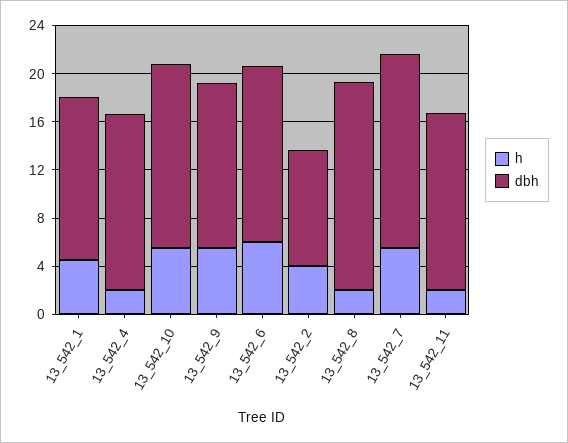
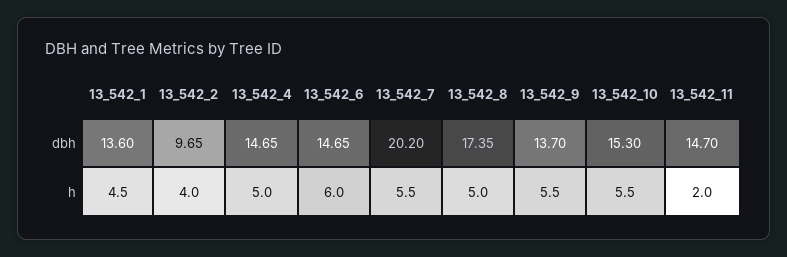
  {
    "h": {
      "13_542_1": 4.5,
-     "13_542_4": 2,
+     "13_542_4": 5,
      "13_542_10": 5.5,
      "13_542_9": 5.5,
      "13_542_6": 6,
      "13_542_2": 4,
-     "13_542_8": 2,
+     "13_542_8": 5,
      "13_542_7": 5.5,
      "13_542_11": 2
    },
    "dbh": {
      "13_542_1": 13.6,
      "13_542_4": 14.65,
      "13_542_10": 15.3,
      "13_542_9": 13.7,
      "13_542_6": 14.65,
      "13_542_2": 9.65,
      "13_542_8": 17.35,
-     "13_542_7": 16,
+     "13_542_7": 20.2,
      "13_542_11": 14.7
    }
  }

